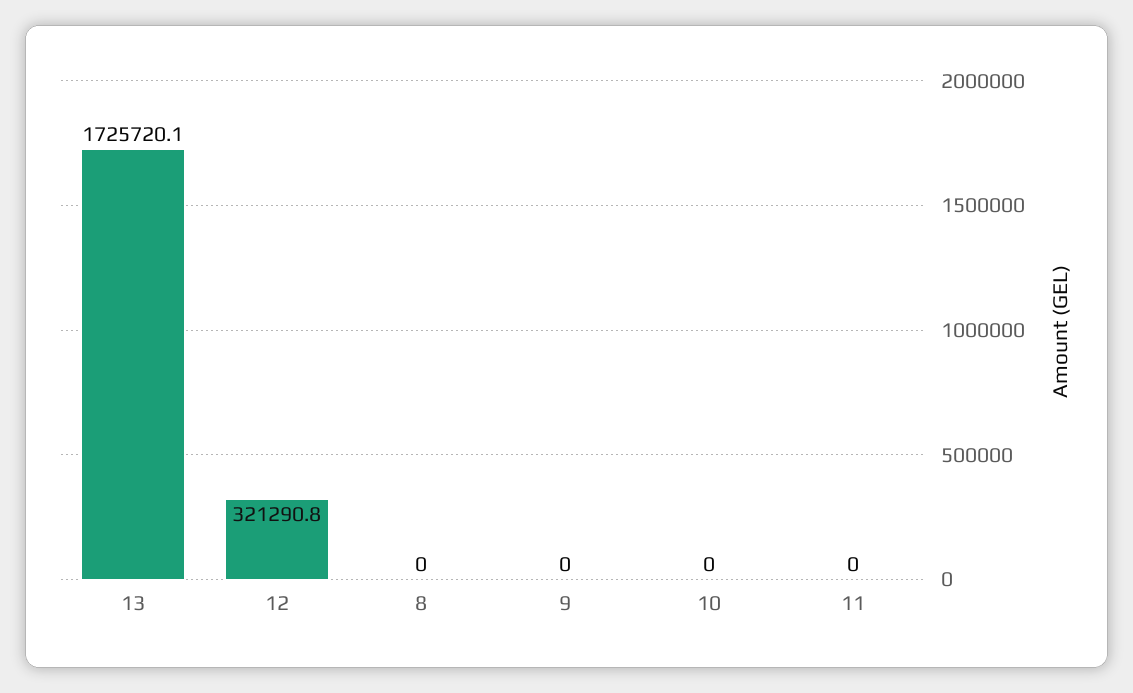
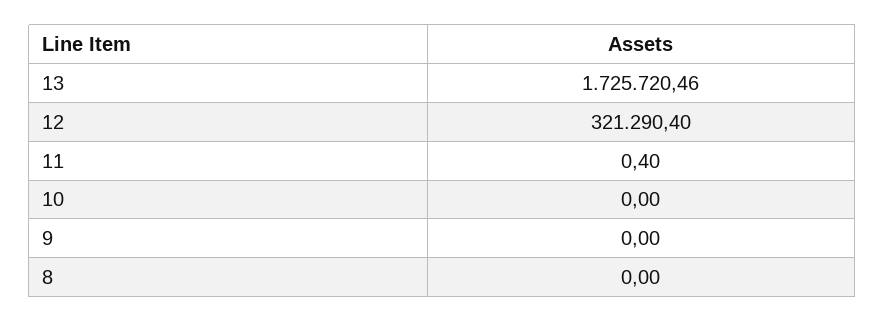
  {
-   "13": 1725720.1,
+   "13": 1725720.46,
-   "12": 321290.8,
+   "12": 321290.4,
    "8": 0,
    "9": 0,
    "10": 0,
-   "11": 0
+   "11": 0.4
  }

